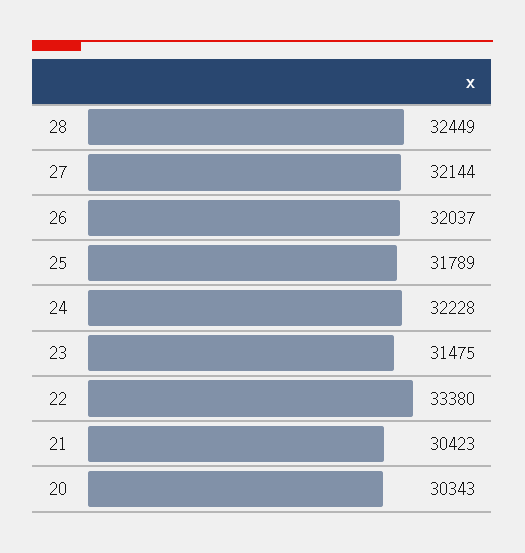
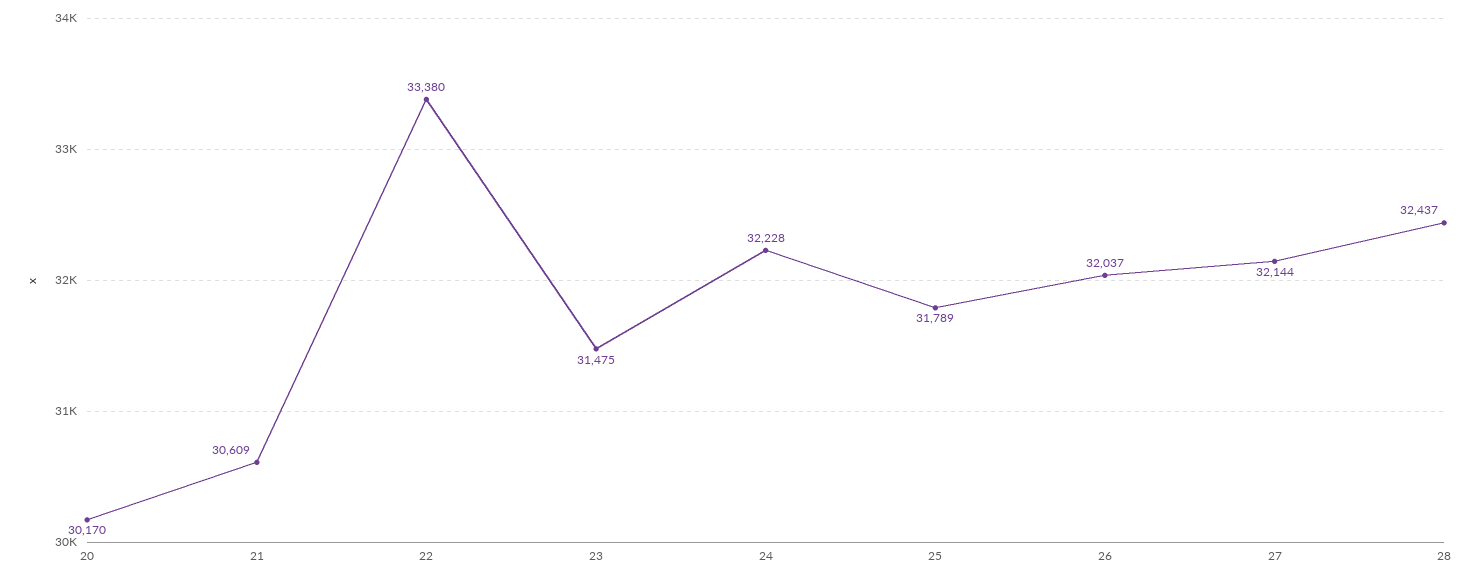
  {
-   "28": 32449,
+   "28": 32437,
    "27": 32144,
    "26": 32037,
    "25": 31789,
    "24": 32228,
    "23": 31475,
    "22": 33380,
-   "21": 30423,
+   "21": 30609,
-   "20": 30343
+   "20": 30170
  }

